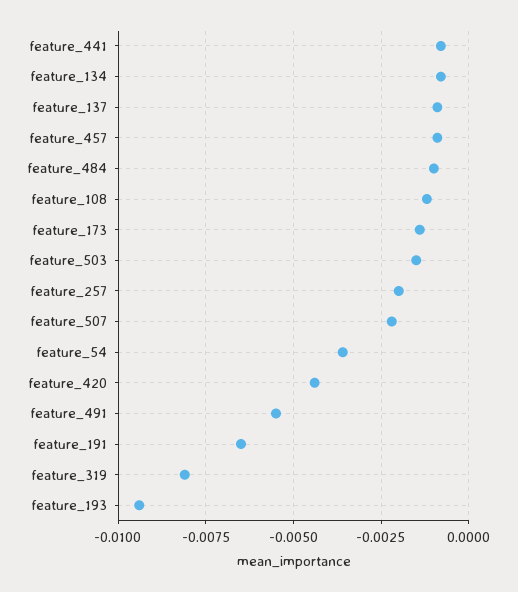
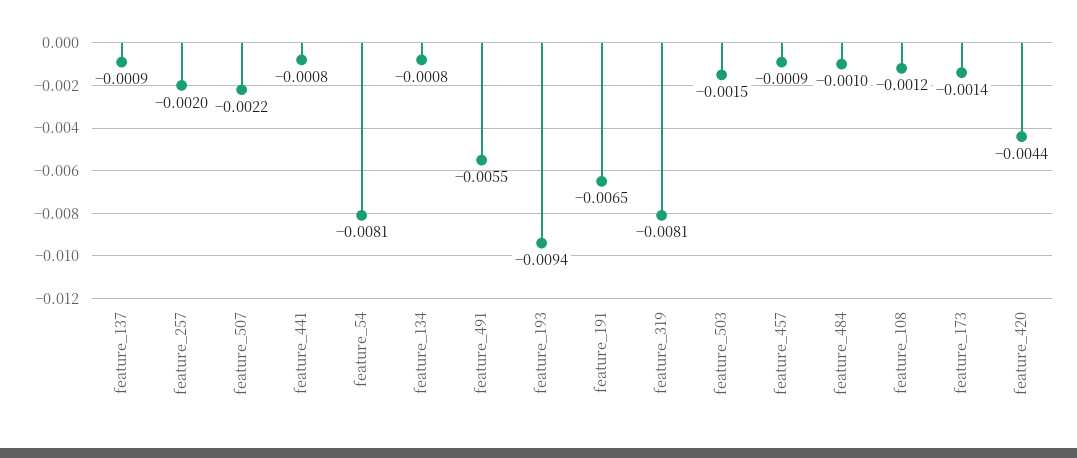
  {
    "feature_441": -0.0008,
    "feature_134": -0.0008,
    "feature_137": -0.0009,
    "feature_457": -0.0009,
    "feature_484": -0.001,
    "feature_108": -0.0012,
    "feature_173": -0.0014,
    "feature_503": -0.0015,
    "feature_257": -0.002,
    "feature_507": -0.0022,
-   "feature_54": -0.0035,
+   "feature_54": -0.0081,
    "feature_420": -0.0044,
    "feature_491": -0.0055,
    "feature_191": -0.0065,
    "feature_319": -0.0081,
    "feature_193": -0.0094
  }

